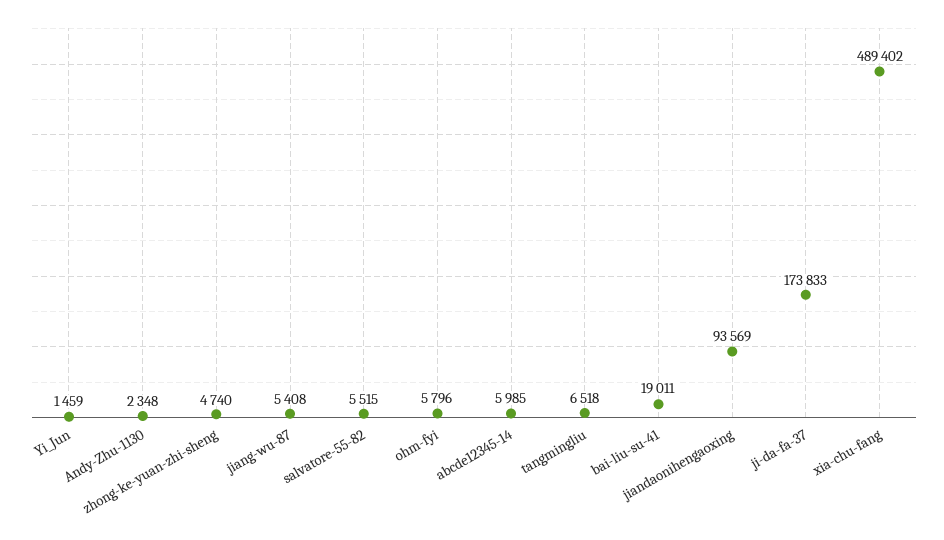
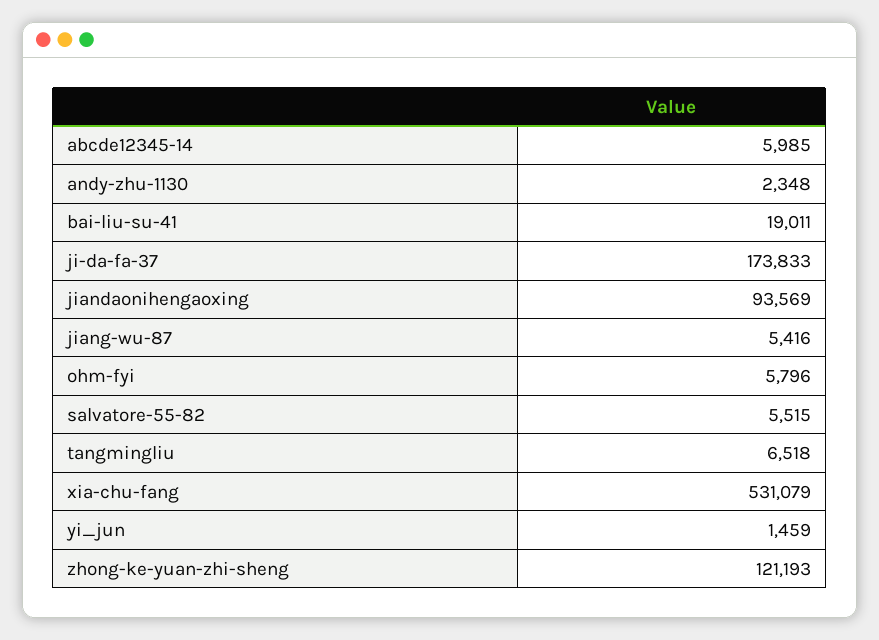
  {
    "Yi_Jun": 1459,
    "Andy-Zhu-1130": 2348,
-   "zhong-ke-yuan-zhi-sheng": 4740,
+   "zhong-ke-yuan-zhi-sheng": 121193,
-   "jiang-wu-87": 5408,
+   "jiang-wu-87": 5416,
    "salvatore-55-82": 5515,
    "ohm-fyi": 5796,
    "abcde12345-14": 5985,
    "tangmingliu": 6518,
    "bai-liu-su-41": 19011,
    "jiandaonihengaoxing": 93569,
    "ji-da-fa-37": 173833,
-   "xia-chu-fang": 489402
+   "xia-chu-fang": 531079
  }

